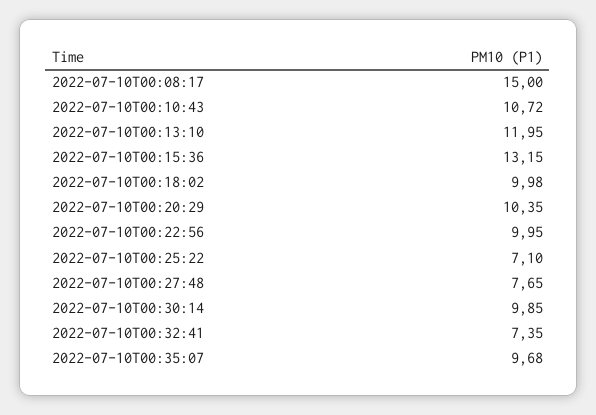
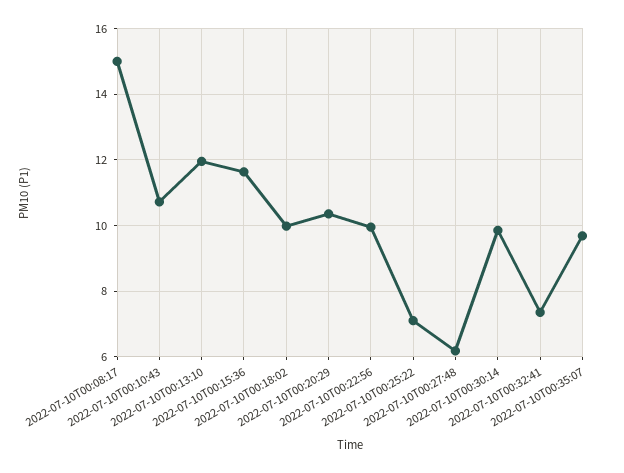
  {
    "2022-07-10T00:08:17": 15,
    "2022-07-10T00:10:43": 10.72,
    "2022-07-10T00:13:10": 11.95,
-   "2022-07-10T00:15:36": 13.15,
+   "2022-07-10T00:15:36": 11.6,
    "2022-07-10T00:18:02": 9.98,
    "2022-07-10T00:20:29": 10.35,
    "2022-07-10T00:22:56": 9.95,
    "2022-07-10T00:25:22": 7.1,
-   "2022-07-10T00:27:48": 7.65,
+   "2022-07-10T00:27:48": 6.2,
    "2022-07-10T00:30:14": 9.85,
    "2022-07-10T00:32:41": 7.35,
    "2022-07-10T00:35:07": 9.68
  }

